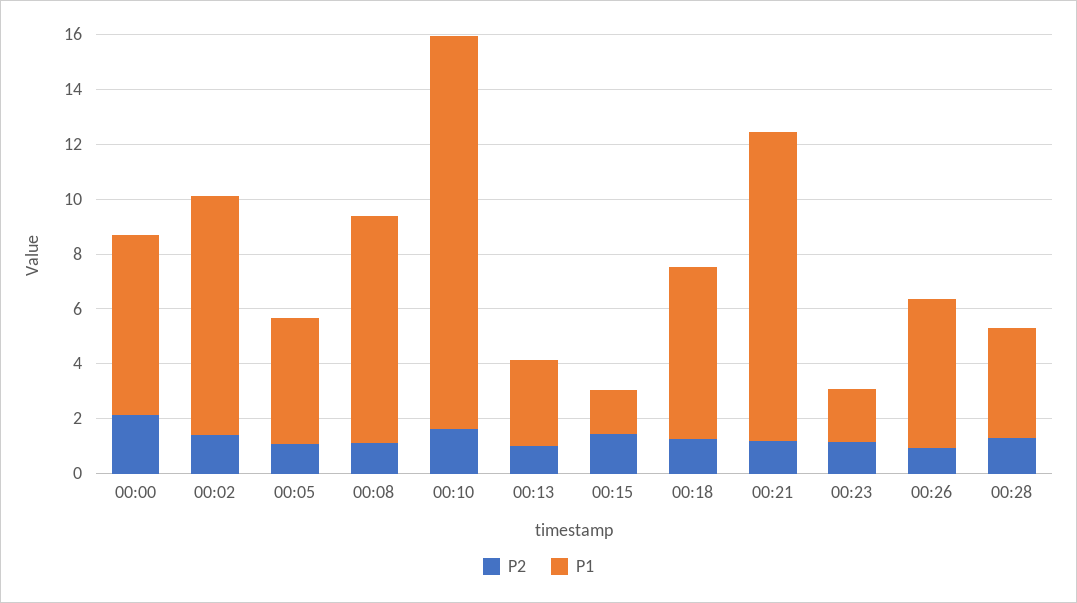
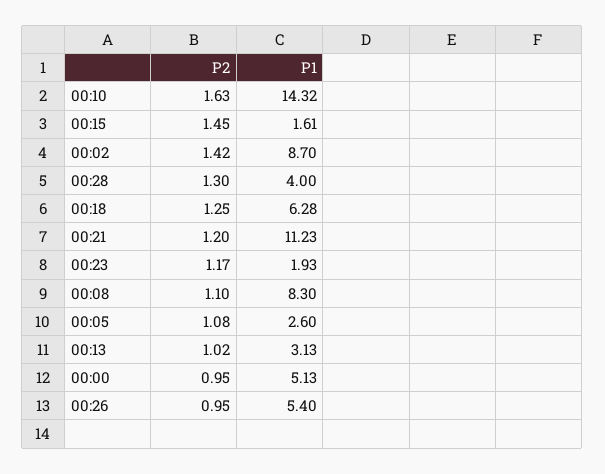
  {
    "P2": {
-     "00:00": 2,
+     "00:00": 0.95,
      "00:02": 1.42,
      "00:05": 1.08,
      "00:08": 1.1,
      "00:10": 1.63,
      "00:13": 1.02,
      "00:15": 1.45,
      "00:18": 1.25,
      "00:21": 1.2,
      "00:23": 1.17,
      "00:26": 0.95,
      "00:28": 1.3
    },
    "P1": {
-     "00:00": 6.5,
+     "00:00": 5.13,
      "00:02": 8.7,
-     "00:05": 4.5,
+     "00:05": 2.6,
      "00:08": 8.3,
      "00:10": 14.32,
      "00:13": 3.13,
      "00:15": 1.61,
      "00:18": 6.28,
      "00:21": 11.23,
      "00:23": 1.93,
      "00:26": 5.4,
      "00:28": 4
    }
  }

